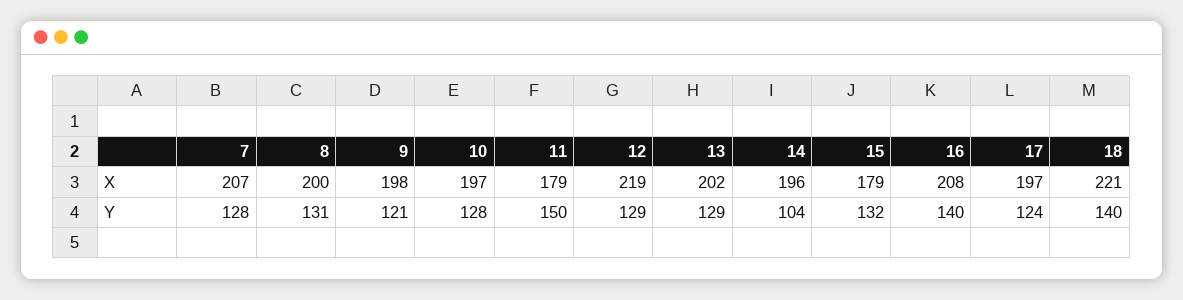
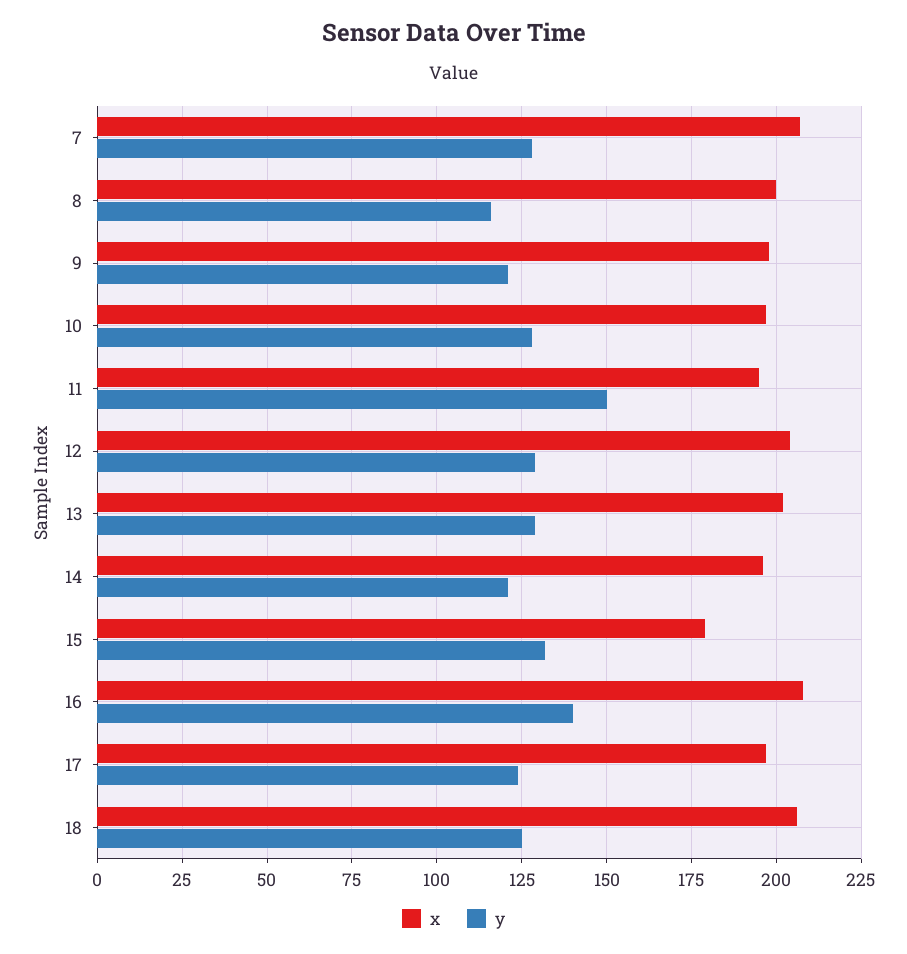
  {
    "X": {
      "7": 207,
      "8": 200,
      "9": 198,
      "10": 197,
-     "11": 179,
+     "11": 195,
-     "12": 219,
+     "12": 205,
      "13": 202,
      "14": 196,
      "15": 179,
      "16": 208,
      "17": 197,
-     "18": 221
+     "18": 205
    },
    "Y": {
      "7": 128,
-     "8": 131,
+     "8": 115,
      "9": 121,
      "10": 128,
      "11": 150,
      "12": 129,
      "13": 129,
-     "14": 104,
+     "14": 120,
      "15": 132,
      "16": 140,
      "17": 124,
-     "18": 140
+     "18": 125
    }
  }

